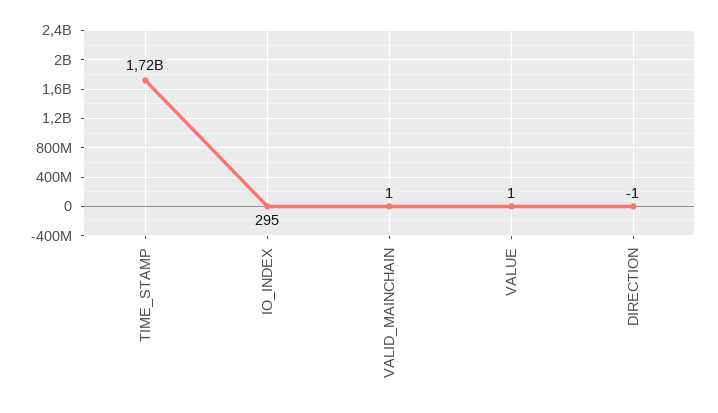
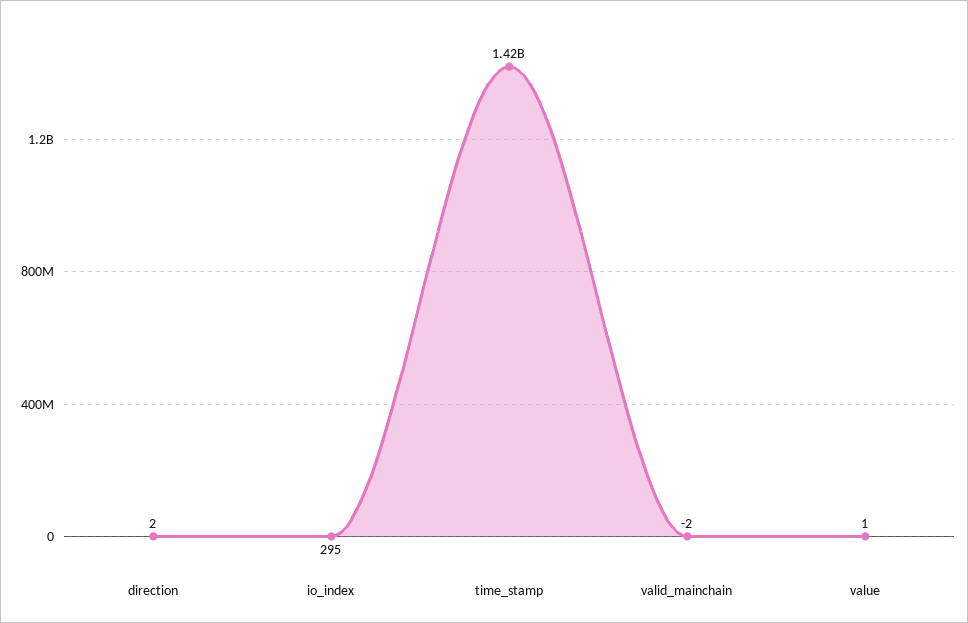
  {
-   "TIME_STAMP": 1720000000,
+   "TIME_STAMP": 1420000000,
    "IO_INDEX": 295,
-   "VALID_MAINCHAIN": 1,
+   "VALID_MAINCHAIN": -2,
    "VALUE": 1,
-   "DIRECTION": -1
+   "DIRECTION": 2
  }

